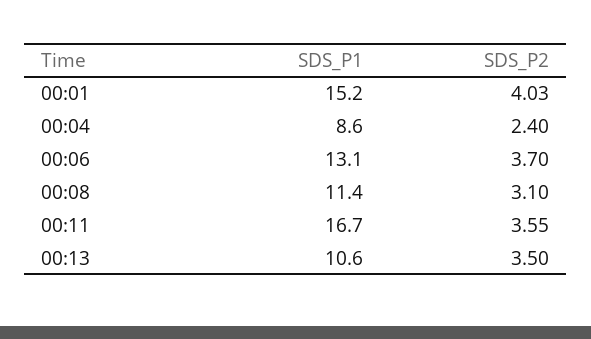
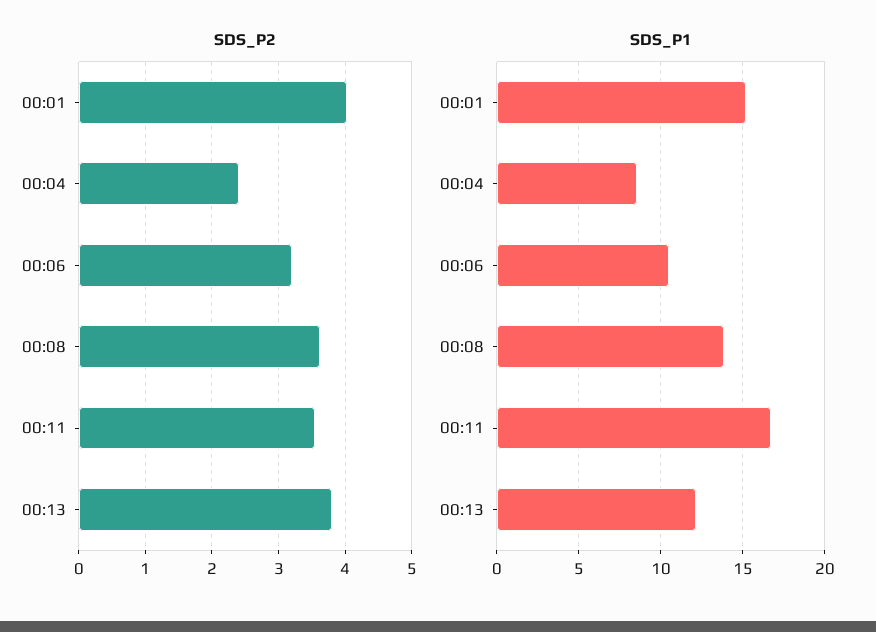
  {
    "SDS_P1": {
      "00:01": 15.2,
      "00:04": 8.6,
-     "00:06": 13.1,
+     "00:06": 10.5,
-     "00:08": 11.4,
+     "00:08": 14,
      "00:11": 16.7,
-     "00:13": 10.6
+     "00:13": 12
    },
    "SDS_P2": {
      "00:01": 4.03,
      "00:04": 2.4,
-     "00:06": 3.7,
+     "00:06": 3.2,
-     "00:08": 3.1,
+     "00:08": 3.6,
      "00:11": 3.55,
-     "00:13": 3.5
+     "00:13": 3.8
    }
  }

